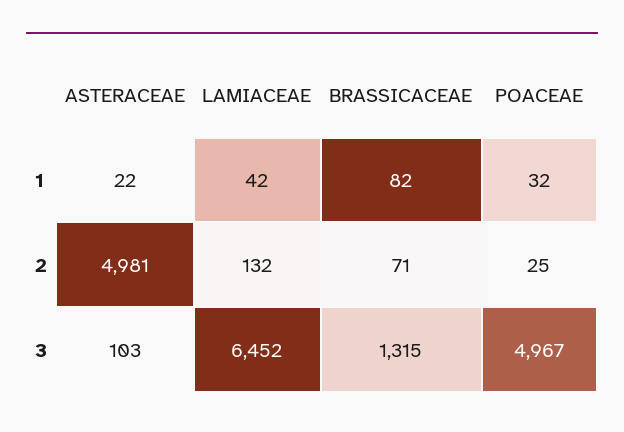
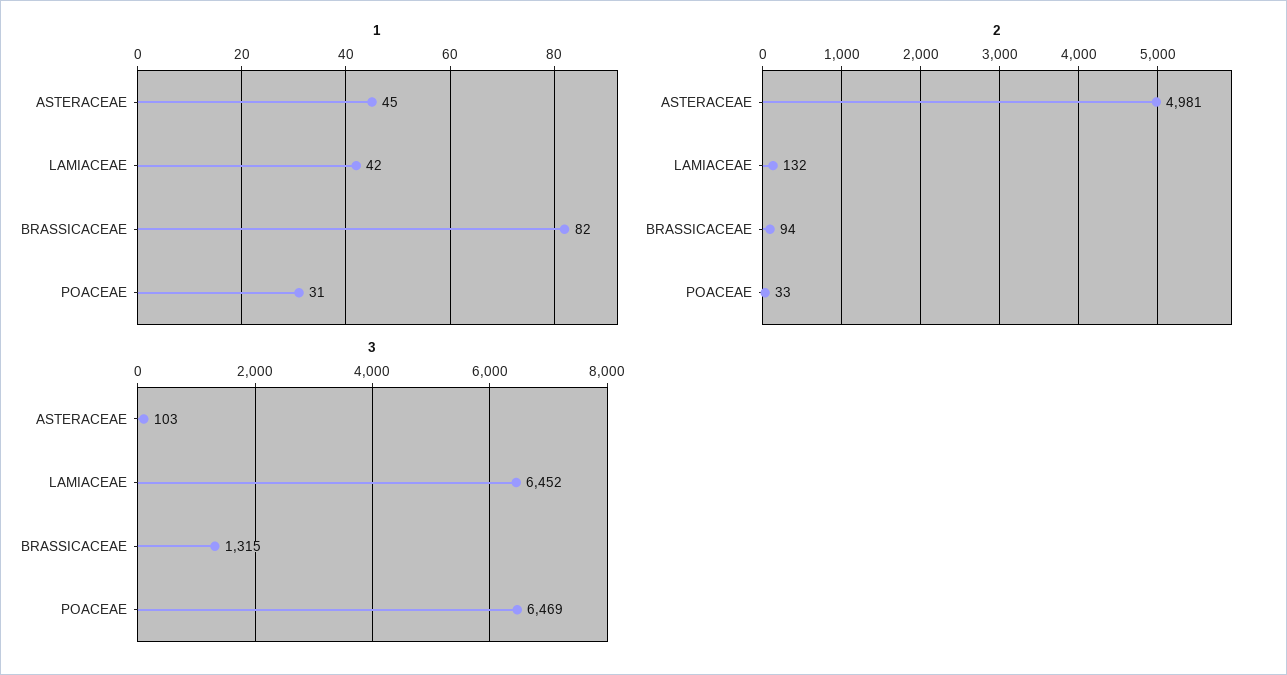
  {
    "1": {
-     "ASTERACEAE": 22,
+     "ASTERACEAE": 45,
      "LAMIACEAE": 42,
      "BRASSICACEAE": 82,
-     "POACEAE": 32
+     "POACEAE": 31
    },
    "2": {
      "ASTERACEAE": 4981,
      "LAMIACEAE": 132,
-     "BRASSICACEAE": 71,
+     "BRASSICACEAE": 94,
-     "POACEAE": 25
+     "POACEAE": 33
    },
    "3": {
      "ASTERACEAE": 103,
      "LAMIACEAE": 6452,
      "BRASSICACEAE": 1315,
-     "POACEAE": 4967
+     "POACEAE": 6469
    }
  }

